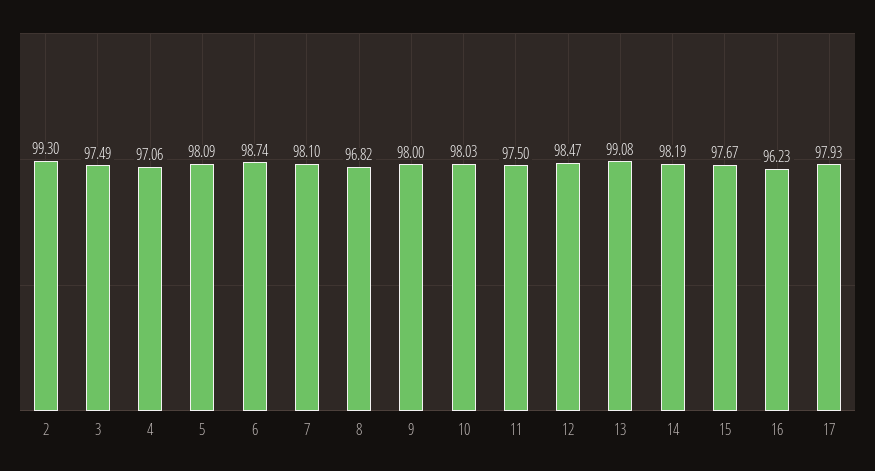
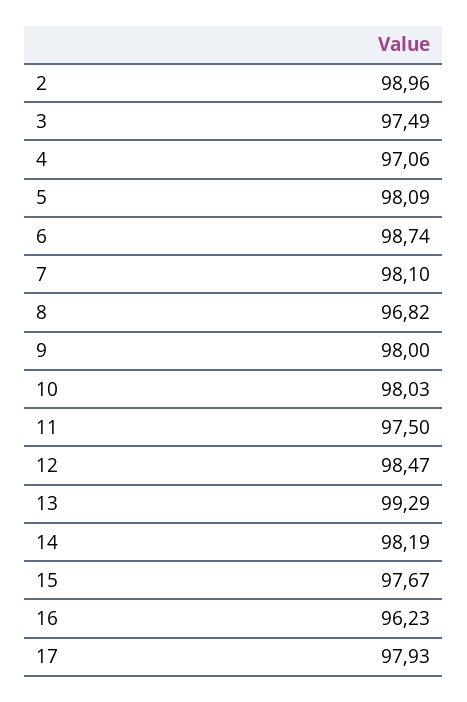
  {
-   "2": 99.3,
+   "2": 98.96,
    "3": 97.49,
    "4": 97.06,
    "5": 98.09,
    "6": 98.74,
    "7": 98.1,
    "8": 96.82,
    "9": 98,
    "10": 98.03,
    "11": 97.5,
    "12": 98.47,
-   "13": 99.08,
+   "13": 99.29,
    "14": 98.19,
    "15": 97.67,
    "16": 96.23,
    "17": 97.93
  }

